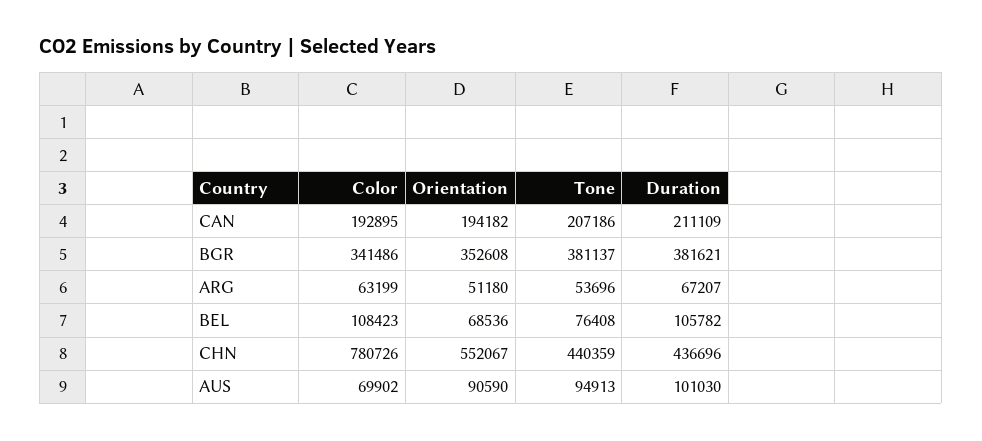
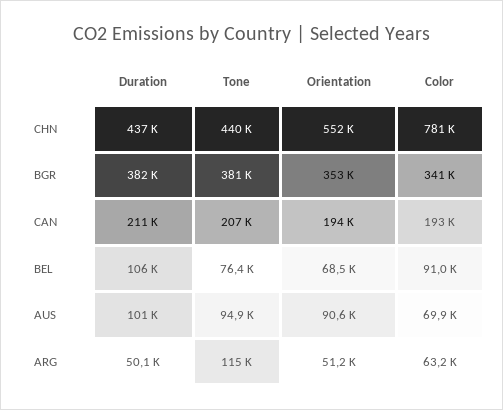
  {
    "Color": {
      "CAN": 192895,
      "BGR": 341486,
      "ARG": 63199,
-     "BEL": 108423,
+     "BEL": 91000,
      "CHN": 780726,
      "AUS": 69902
    },
    "Orientation": {
      "CAN": 194182,
      "BGR": 352608,
      "ARG": 51180,
      "BEL": 68536,
      "CHN": 552067,
      "AUS": 90590
    },
    "Tone": {
      "CAN": 207186,
      "BGR": 381137,
-     "ARG": 53696,
+     "ARG": 115000,
      "BEL": 76408,
      "CHN": 440359,
      "AUS": 94913
    },
    "Duration": {
      "CAN": 211109,
      "BGR": 381621,
-     "ARG": 67207,
+     "ARG": 50100,
      "BEL": 105782,
      "CHN": 436696,
      "AUS": 101030
    }
  }

